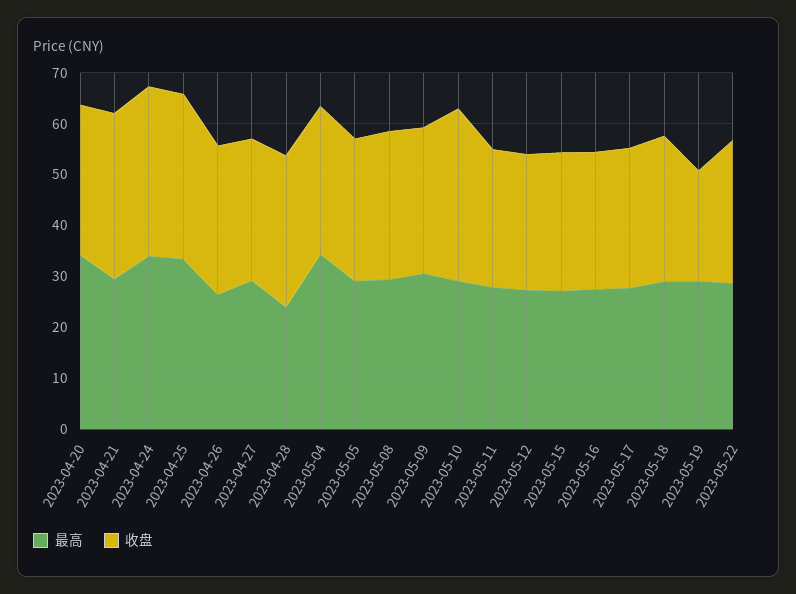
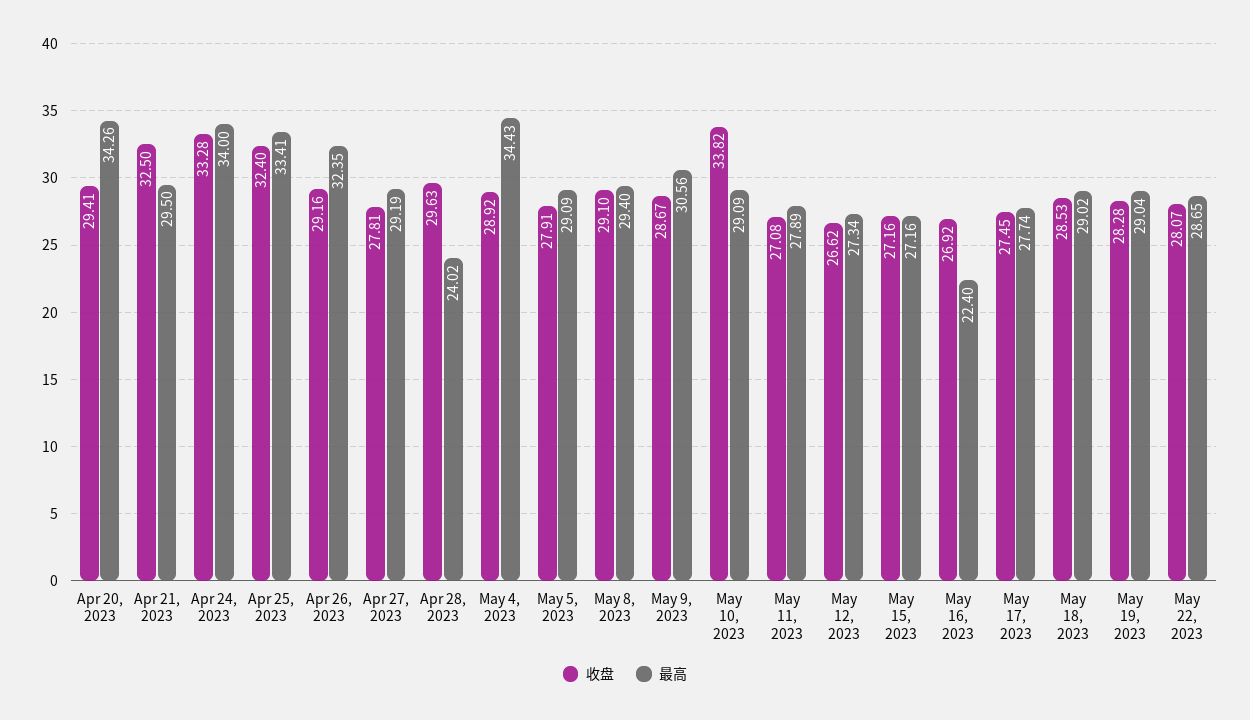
  {
    "最高": {
      "2023-04-20": 34.26,
      "2023-04-21": 29.5,
      "2023-04-24": 34,
      "2023-04-25": 33.41,
-     "2023-04-26": 26,
+     "2023-04-26": 32.35,
      "2023-04-27": 29.19,
      "2023-04-28": 24.02,
      "2023-05-04": 34.43,
      "2023-05-05": 29.09,
      "2023-05-08": 29.4,
      "2023-05-09": 30.56,
      "2023-05-10": 29.09,
      "2023-05-11": 27.89,
      "2023-05-12": 27.34,
      "2023-05-15": 27.16,
-     "2023-05-16": 28,
+     "2023-05-16": 22.4,
      "2023-05-17": 27.74,
      "2023-05-18": 29.02,
      "2023-05-19": 29.04,
      "2023-05-22": 28.65
    },
    "收盘": {
      "2023-04-20": 29.41,
      "2023-04-21": 32.5,
      "2023-04-24": 33.28,
      "2023-04-25": 32.4,
      "2023-04-26": 29.16,
      "2023-04-27": 27.81,
      "2023-04-28": 29.63,
      "2023-05-04": 28.92,
      "2023-05-05": 27.91,
      "2023-05-08": 29.1,
      "2023-05-09": 28.67,
      "2023-05-10": 33.82,
      "2023-05-11": 27.08,
      "2023-05-12": 26.62,
      "2023-05-15": 27.16,
      "2023-05-16": 26.92,
      "2023-05-17": 27.45,
      "2023-05-18": 28.53,
-     "2023-05-19": 22,
+     "2023-05-19": 28.28,
      "2023-05-22": 28.07
    }
  }

